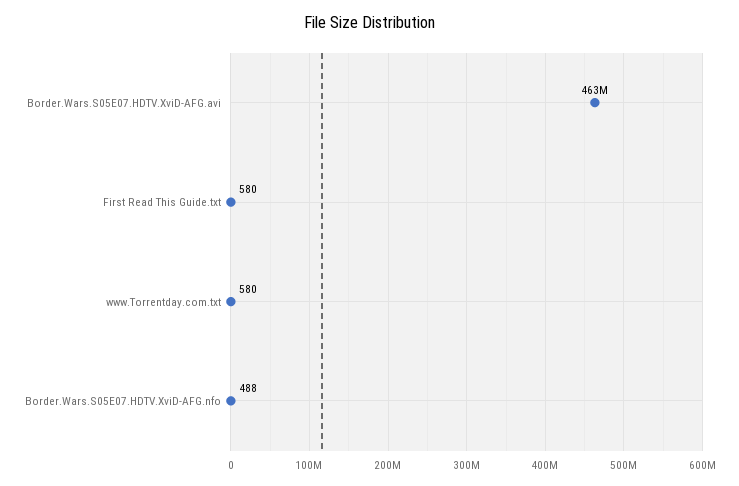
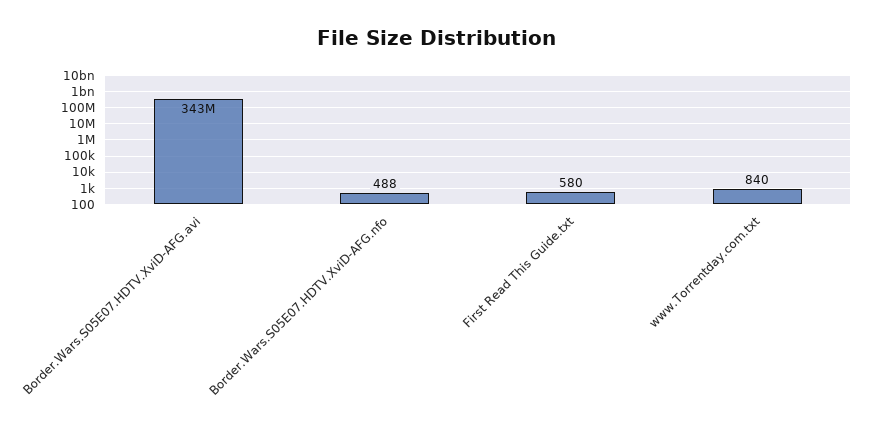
  {
-   "Border.Wars.S05E07.HDTV.XviD-AFG.avi": 463000000,
+   "Border.Wars.S05E07.HDTV.XviD-AFG.avi": 343000000,
    "First Read This Guide.txt": 580,
-   "www.Torrentday.com.txt": 580,
+   "www.Torrentday.com.txt": 840,
    "Border.Wars.S05E07.HDTV.XviD-AFG.nfo": 488
  }

